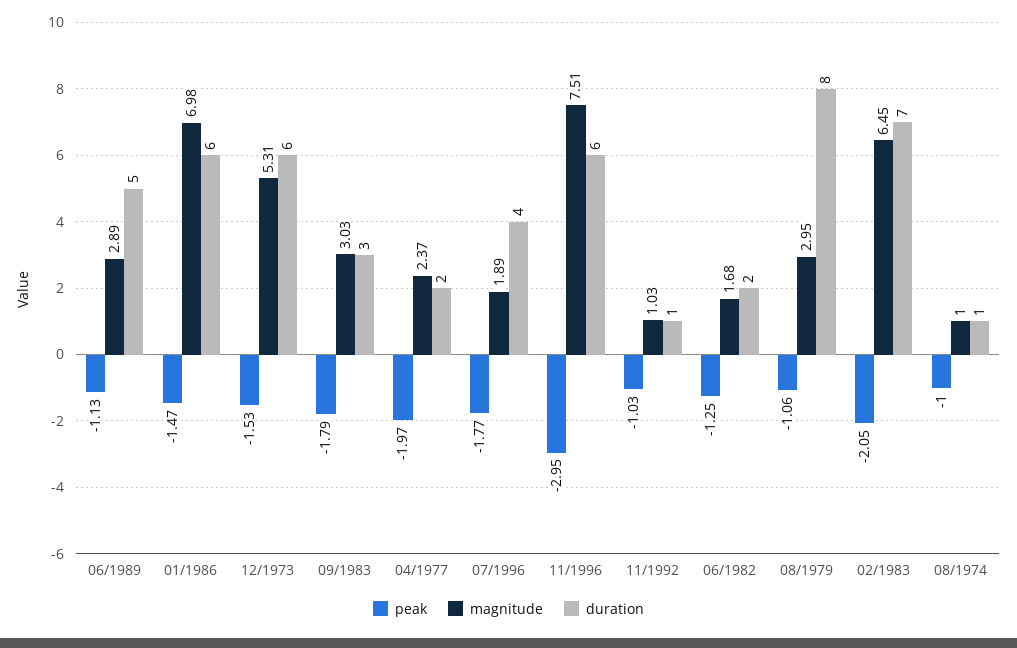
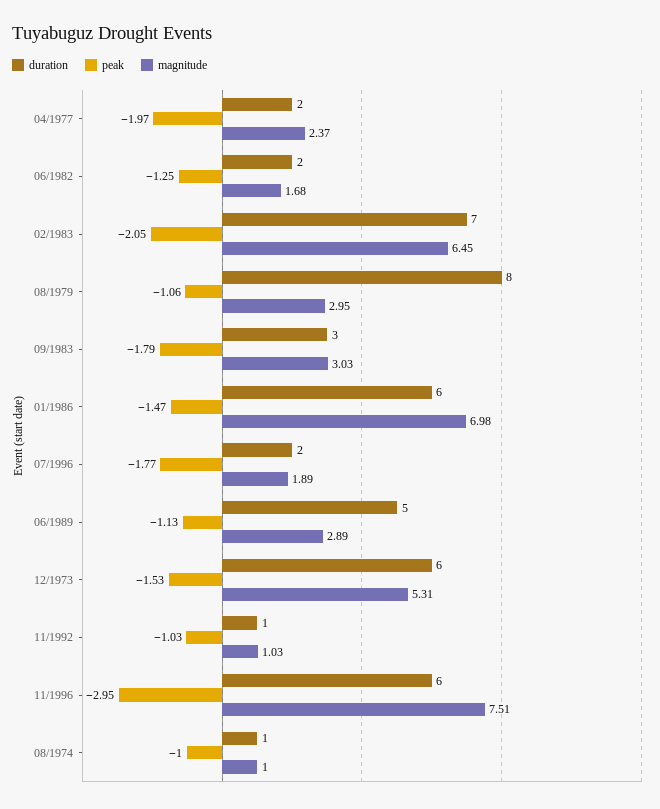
  {
    "peak": {
      "06/1989": -1.13,
      "01/1986": -1.47,
      "12/1973": -1.53,
      "09/1983": -1.79,
      "04/1977": -1.97,
      "07/1996": -1.77,
      "11/1996": -2.95,
      "11/1992": -1.03,
      "06/1982": -1.25,
      "08/1979": -1.06,
      "02/1983": -2.05,
      "08/1974": -1
    },
    "magnitude": {
      "06/1989": 2.89,
      "01/1986": 6.98,
      "12/1973": 5.31,
      "09/1983": 3.03,
      "04/1977": 2.37,
      "07/1996": 1.89,
      "11/1996": 7.51,
      "11/1992": 1.03,
      "06/1982": 1.68,
      "08/1979": 2.95,
      "02/1983": 6.45,
      "08/1974": 1
    },
    "duration": {
      "06/1989": 5,
      "01/1986": 6,
      "12/1973": 6,
      "09/1983": 3,
      "04/1977": 2,
-     "07/1996": 4,
+     "07/1996": 2,
      "11/1996": 6,
      "11/1992": 1,
      "06/1982": 2,
      "08/1979": 8,
      "02/1983": 7,
      "08/1974": 1
    }
  }

